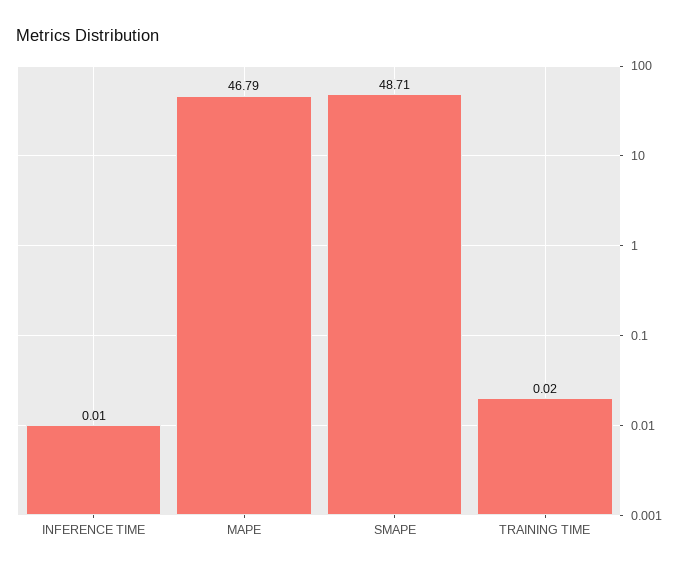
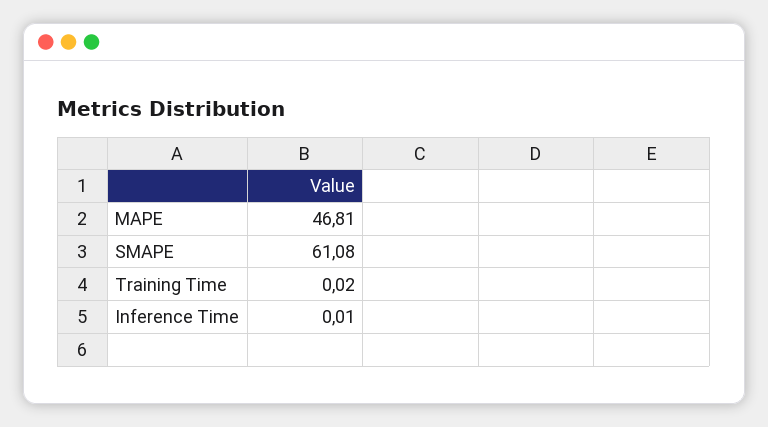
  {
    "INFERENCE TIME": 0.01,
-   "MAPE": 46.79,
+   "MAPE": 46.81,
-   "SMAPE": 48.71,
+   "SMAPE": 61.08,
    "TRAINING TIME": 0.02
  }

